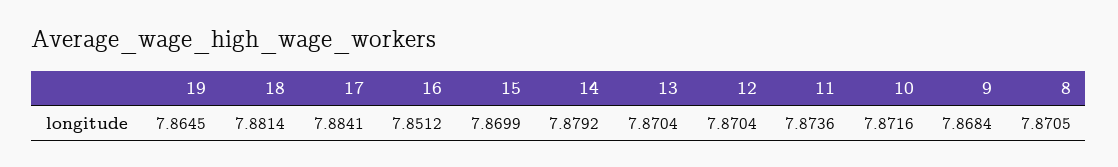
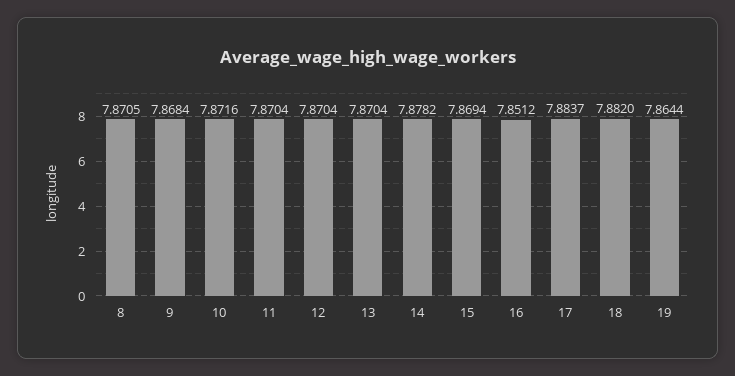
  {
-   "19": 7.8645,
+   "19": 7.8644,
-   "18": 7.8814,
+   "18": 7.882,
-   "17": 7.8841,
+   "17": 7.8837,
    "16": 7.8512,
-   "15": 7.8699,
+   "15": 7.8694,
-   "14": 7.8792,
+   "14": 7.8782,
    "13": 7.8704,
    "12": 7.8704,
-   "11": 7.8736,
+   "11": 7.8704,
    "10": 7.8716,
    "9": 7.8684,
    "8": 7.8705
  }

